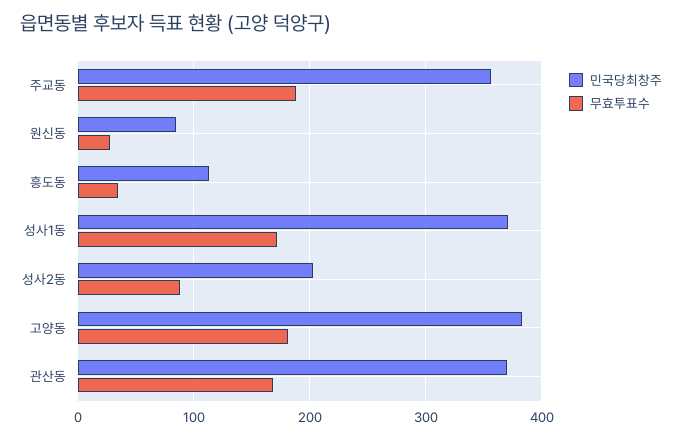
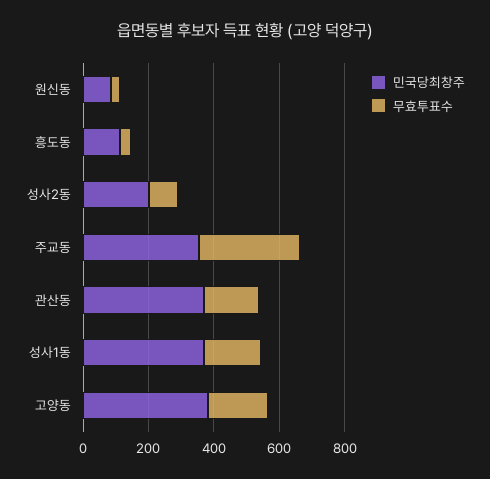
  {
    "민국당최창주": {
      "주교동": 360,
      "원신동": 90,
      "흥도동": 110,
      "성사1동": 370,
      "성사2동": 200,
      "고양동": 380,
      "관산동": 370
    },
    "무효투표수": {
-     "주교동": 190,
+     "주교동": 300,
      "원신동": 30,
      "흥도동": 40,
      "성사1동": 170,
      "성사2동": 90,
      "고양동": 180,
      "관산동": 170
    }
  }

